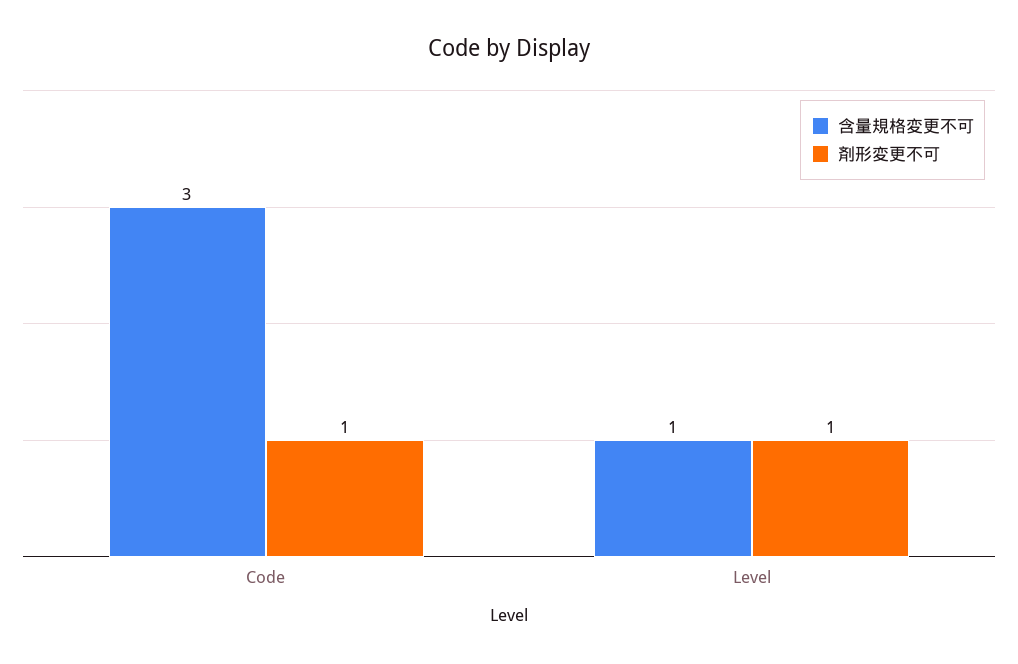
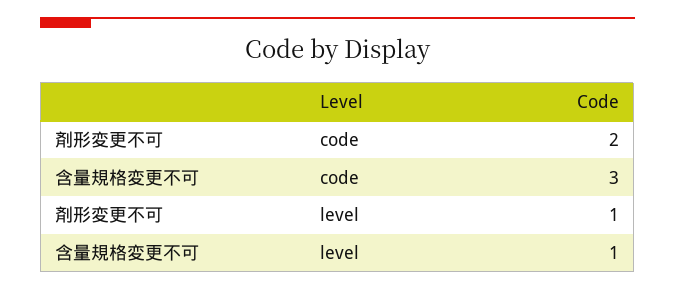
  {
    "含量規格変更不可": {
      "Code": 3,
      "Level": 1
    },
    "剤形変更不可": {
-     "Code": 1,
+     "Code": 2,
      "Level": 1
    }
  }

